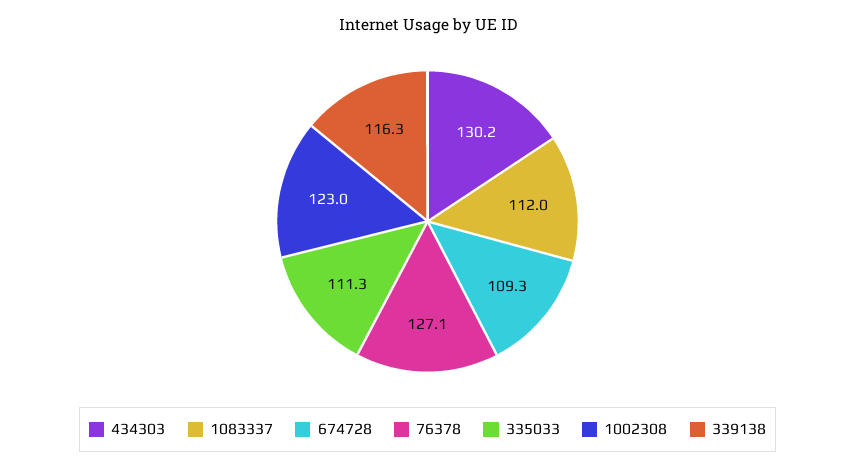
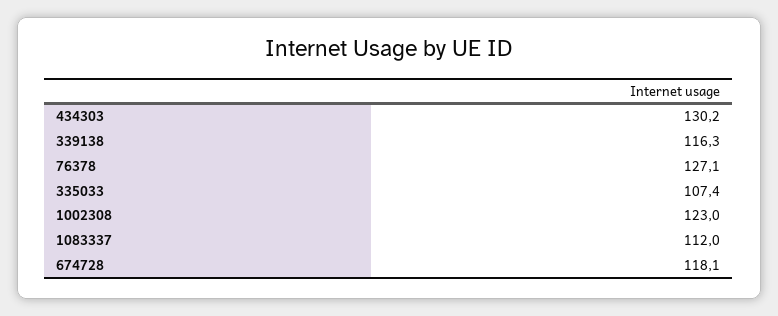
  {
    "434303": 130.2,
    "1083337": 112,
-   "674728": 109.3,
+   "674728": 118.1,
    "76378": 127.1,
-   "335033": 111.3,
+   "335033": 107.4,
    "1002308": 123,
    "339138": 116.3
  }

